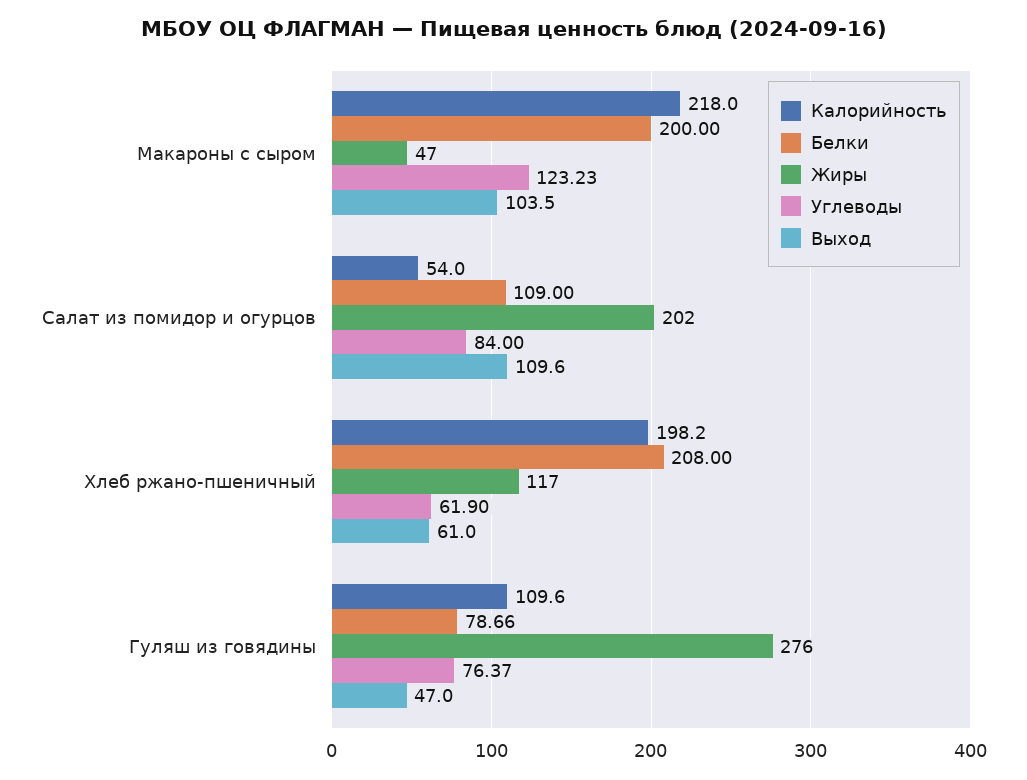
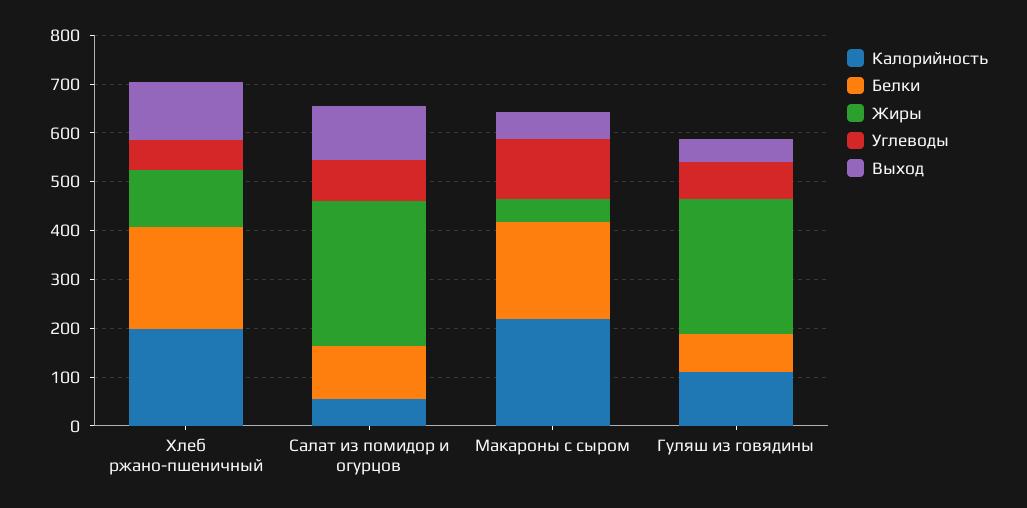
  {
    "Калорийность": {
      "Макароны с сыром": 218,
      "Салат из помидор и огурцов": 54,
      "Хлеб ржано-пшеничный": 198.2,
      "Гуляш из говядины": 109.6
    },
    "Белки": {
      "Макароны с сыром": 200,
      "Салат из помидор и огурцов": 109,
      "Хлеб ржано-пшеничный": 208,
      "Гуляш из говядины": 78.66
    },
    "Жиры": {
      "Макароны с сыром": 47,
-     "Салат из помидор и огурцов": 202,
+     "Салат из помидор и огурцов": 300,
      "Хлеб ржано-пшеничный": 117,
      "Гуляш из говядины": 276
    },
    "Углеводы": {
      "Макароны с сыром": 123.23,
      "Салат из помидор и огурцов": 84,
      "Хлеб ржано-пшеничный": 61.9,
      "Гуляш из говядины": 76.37
    },
    "Выход": {
-     "Макароны с сыром": 103.5,
+     "Макароны с сыром": 60,
      "Салат из помидор и огурцов": 109.6,
-     "Хлеб ржано-пшеничный": 61,
+     "Хлеб ржано-пшеничный": 120,
      "Гуляш из говядины": 47
    }
  }

